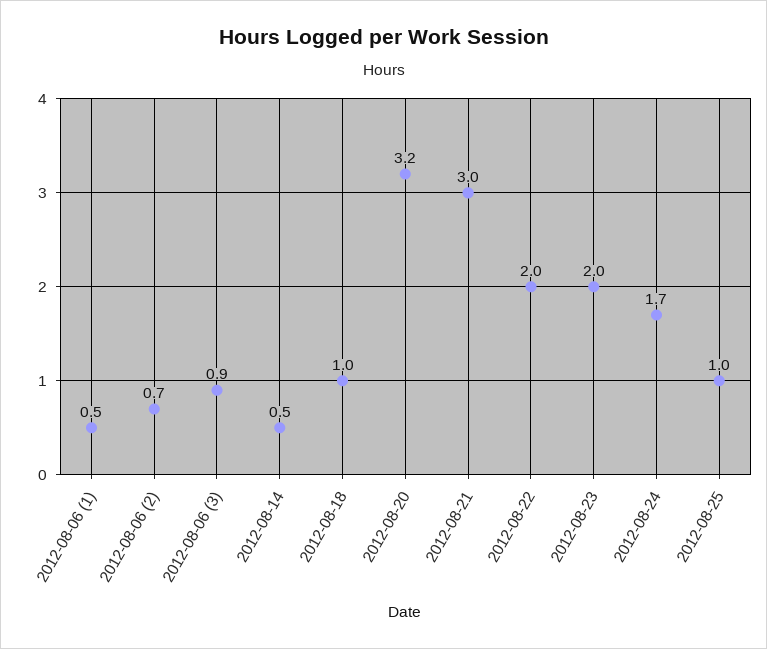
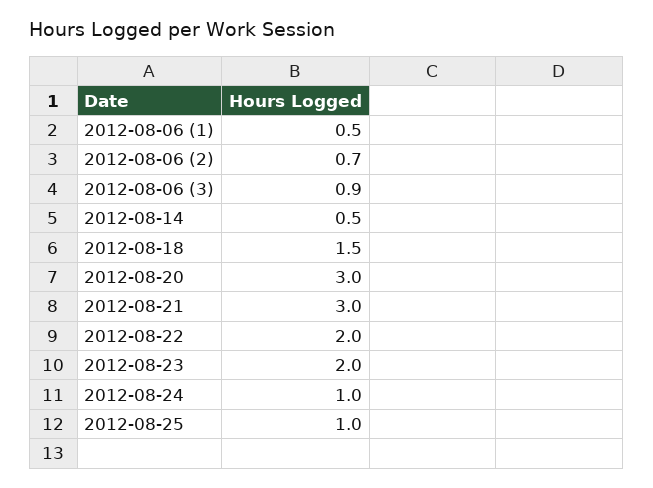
  {
    "2012-08-06 (1)": 0.5,
    "2012-08-06 (2)": 0.7,
    "2012-08-06 (3)": 0.9,
    "2012-08-14": 0.5,
-   "2012-08-18": 1,
+   "2012-08-18": 1.5,
-   "2012-08-20": 3.2,
+   "2012-08-20": 3,
    "2012-08-21": 3,
    "2012-08-22": 2,
    "2012-08-23": 2,
-   "2012-08-24": 1.7,
+   "2012-08-24": 1,
    "2012-08-25": 1
  }

